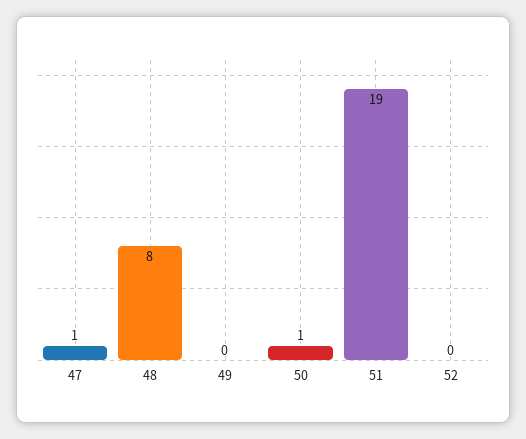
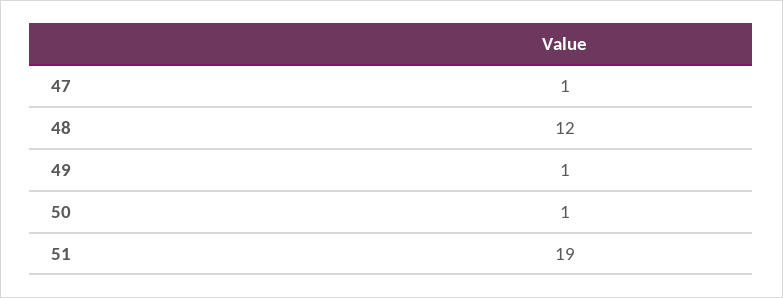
  {
    "47": 1,
-   "48": 8,
+   "48": 12,
-   "49": 0,
+   "49": 1,
    "50": 1,
-   "51": 19,
+   "51": 19
-   "52": 0
  }

